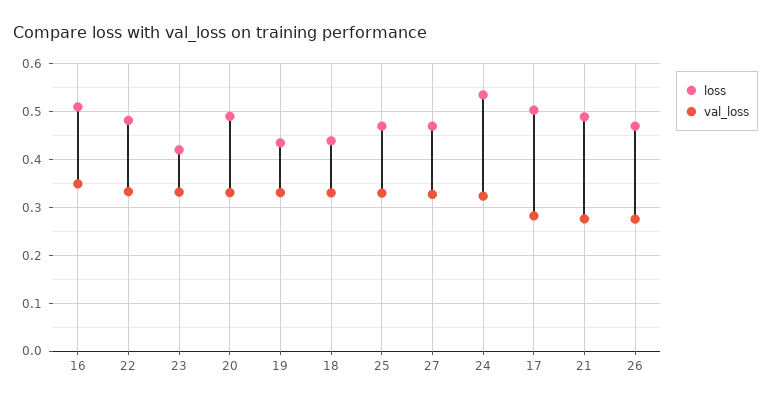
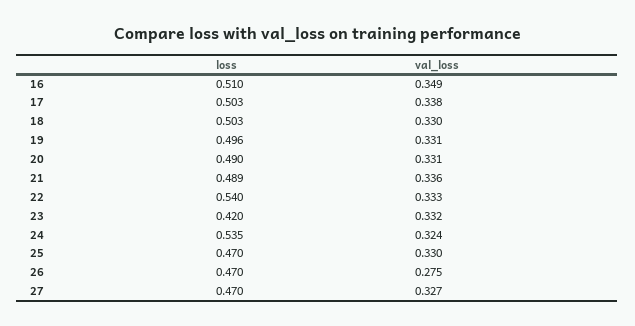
  {
    "loss": {
      "16": 0.51,
-     "22": 0.48,
+     "22": 0.54,
      "23": 0.42,
      "20": 0.49,
-     "19": 0.44,
+     "19": 0.496,
-     "18": 0.44,
+     "18": 0.503,
      "25": 0.47,
      "27": 0.47,
      "24": 0.535,
      "17": 0.503,
      "21": 0.489,
      "26": 0.47
    },
    "val_loss": {
      "16": 0.349,
      "22": 0.333,
      "23": 0.332,
      "20": 0.331,
      "19": 0.331,
      "18": 0.33,
      "25": 0.33,
      "27": 0.327,
      "24": 0.324,
-     "17": 0.28,
+     "17": 0.338,
-     "21": 0.28,
+     "21": 0.336,
      "26": 0.275
    }
  }

